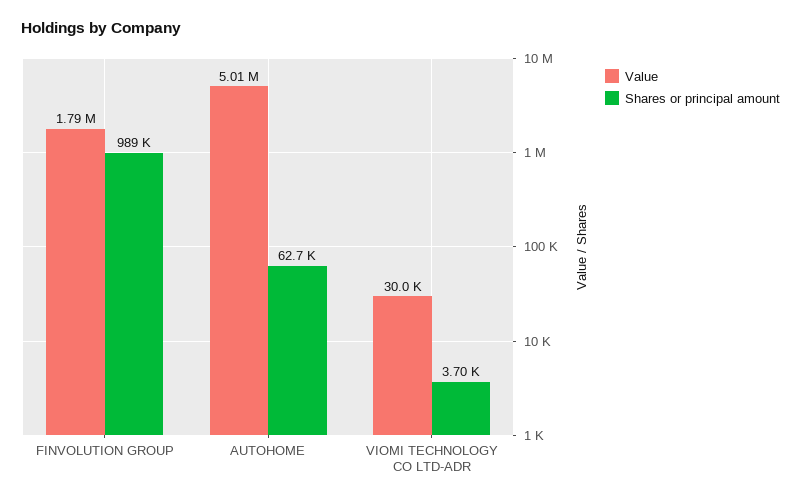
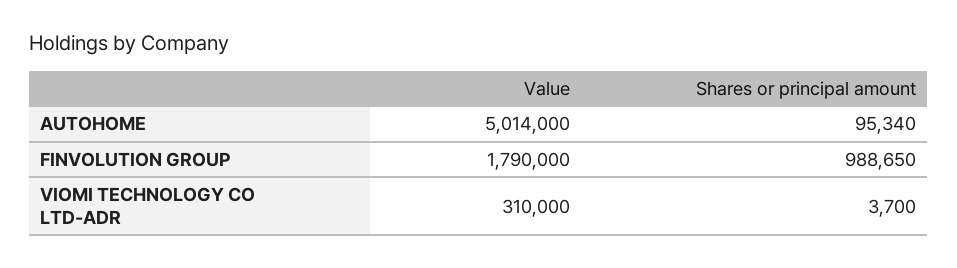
  {
    "Value": {
      "FINVOLUTION GROUP": 1790000,
      "AUTOHOME": 5014000,
-     "VIOMI TECHNOLOGY CO LTD-ADR": 30000
+     "VIOMI TECHNOLOGY CO LTD-ADR": 310000
    },
    "Shares or principal amount": {
      "FINVOLUTION GROUP": 988650,
-     "AUTOHOME": 62700,
+     "AUTOHOME": 95340,
      "VIOMI TECHNOLOGY CO LTD-ADR": 3700
    }
  }

